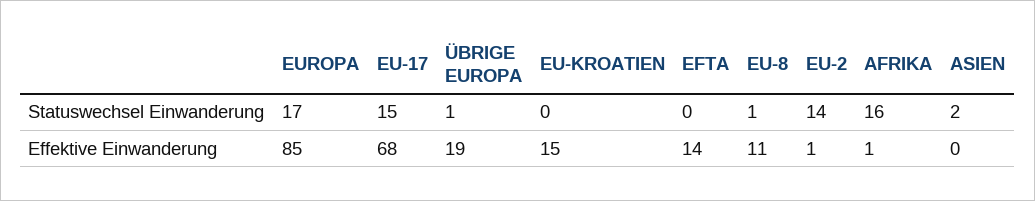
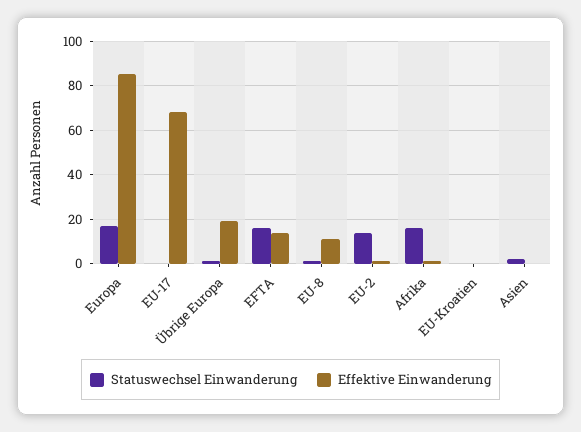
  {
    "Statuswechsel Einwanderung": {
      "EUROPA": 17,
-     "EU-17": 15,
+     "EU-17": 0,
      "ÜBRIGE EUROPA": 1,
      "EU-KROATIEN": 0,
-     "EFTA": 0,
+     "EFTA": 15,
      "EU-8": 1,
      "EU-2": 14,
      "AFRIKA": 16,
      "ASIEN": 2
    },
    "Effektive Einwanderung": {
      "EUROPA": 85,
      "EU-17": 68,
      "ÜBRIGE EUROPA": 19,
-     "EU-KROATIEN": 15,
+     "EU-KROATIEN": 0,
      "EFTA": 14,
      "EU-8": 11,
      "EU-2": 1,
      "AFRIKA": 1,
      "ASIEN": 0
    }
  }

